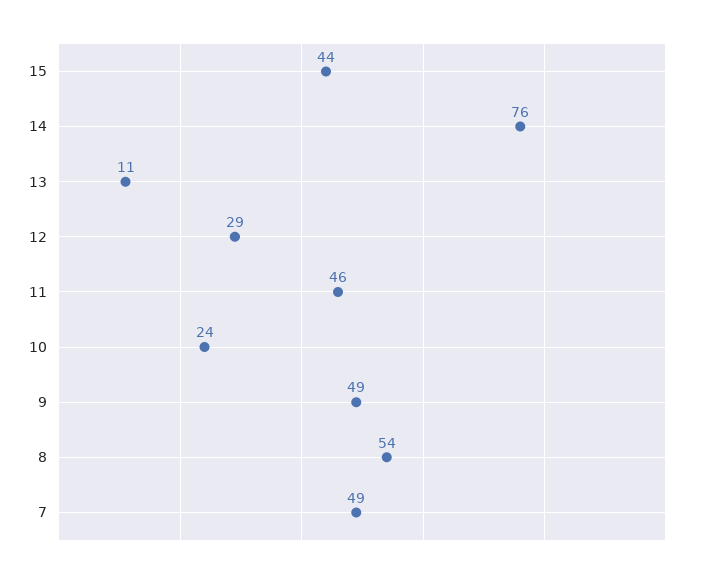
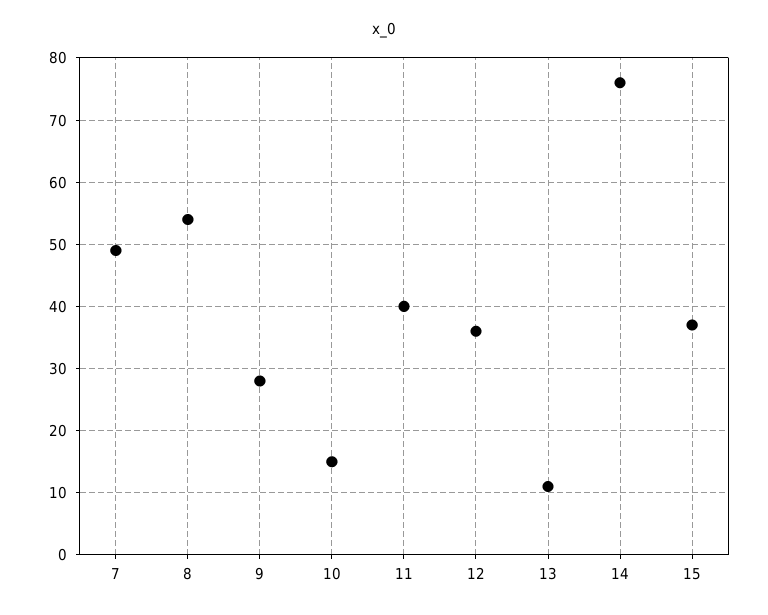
  {
-   "15": 44,
+   "15": 37,
    "14": 76,
    "13": 11,
-   "12": 29,
+   "12": 36,
-   "11": 46,
+   "11": 40,
-   "10": 24,
+   "10": 15,
-   "9": 49,
+   "9": 28,
    "8": 54,
    "7": 49
  }

